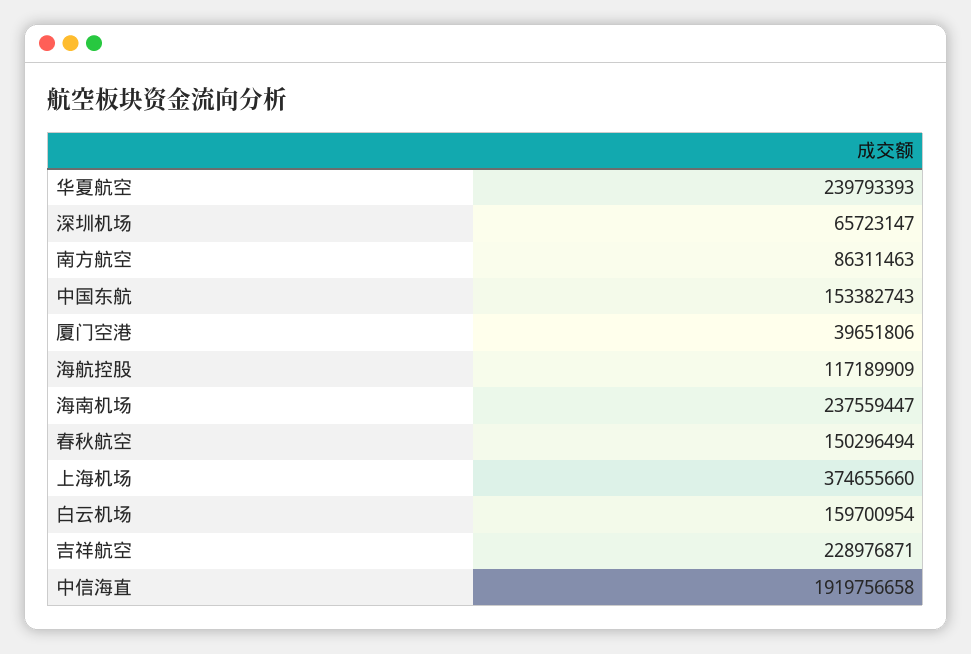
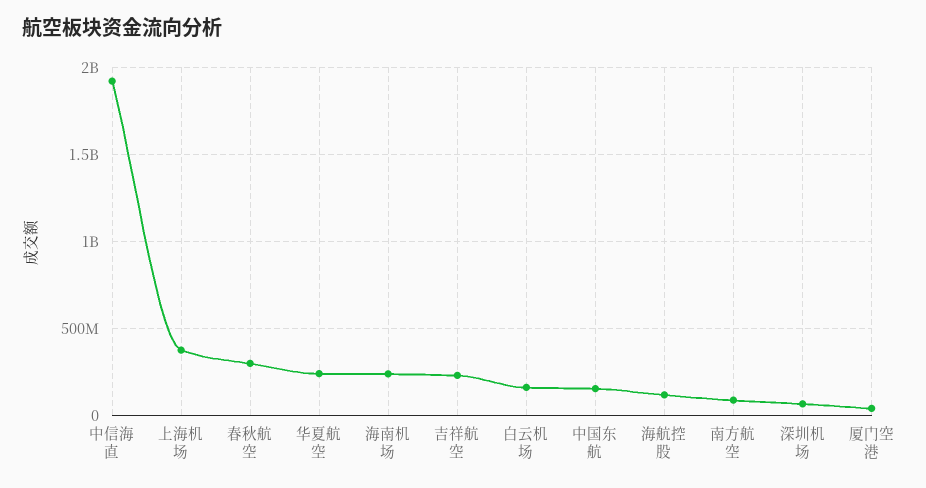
  {
    "华夏航空": 239793393,
    "深圳机场": 65723147,
    "南方航空": 86311463,
    "中国东航": 153382743,
    "厦门空港": 39651806,
    "海航控股": 117189909,
    "海南机场": 237559447,
-   "春秋航空": 150296494,
+   "春秋航空": 300000000,
    "上海机场": 374655660,
    "白云机场": 159700954,
    "吉祥航空": 228976871,
    "中信海直": 1919756658
  }

